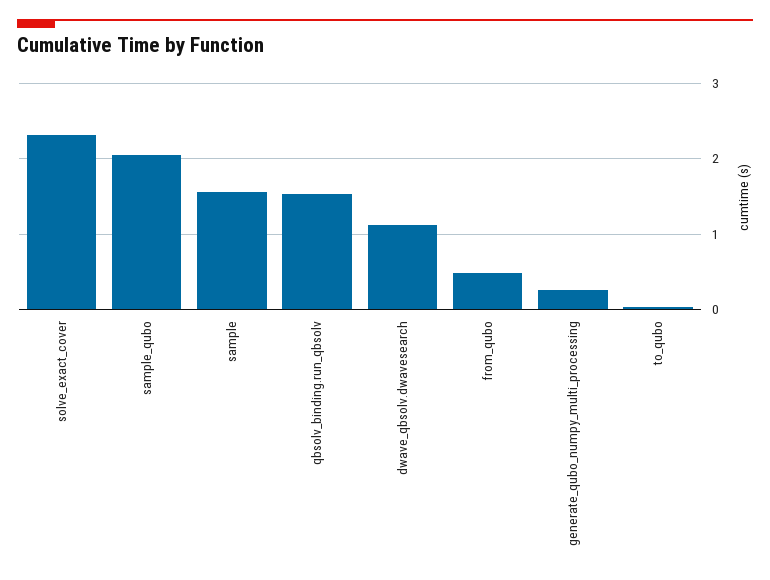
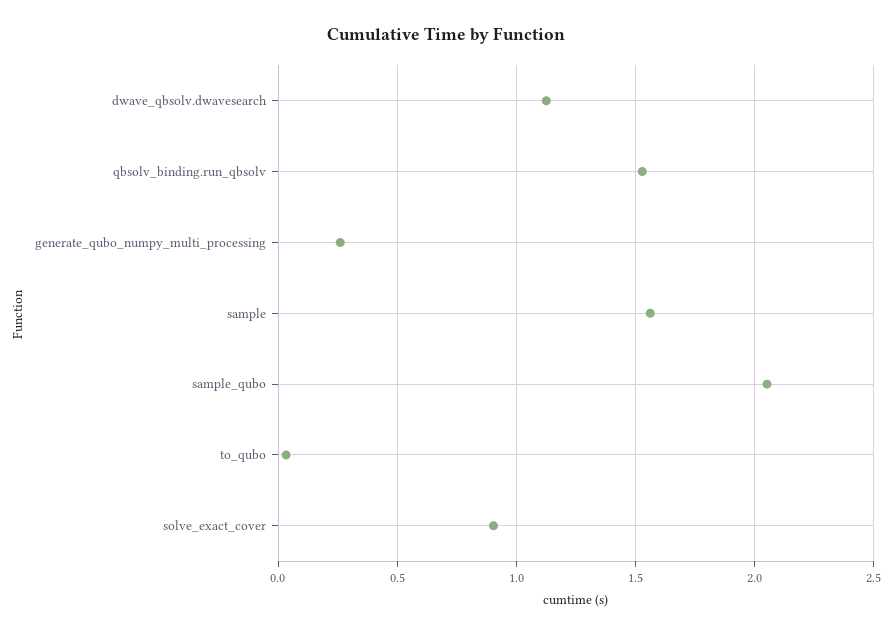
  {
-   "solve_exact_cover": 2.3,
+   "solve_exact_cover": 0.9,
    "sample_qubo": 2.05,
    "sample": 1.55,
    "qbsolv_binding.run_qbsolv": 1.55,
    "dwave_qbsolv.dwavesearch": 1.15,
-   "from_qubo": 0.5,
    "generate_qubo_numpy_multi_processing": 0.25,
    "to_qubo": 0.05
  }

